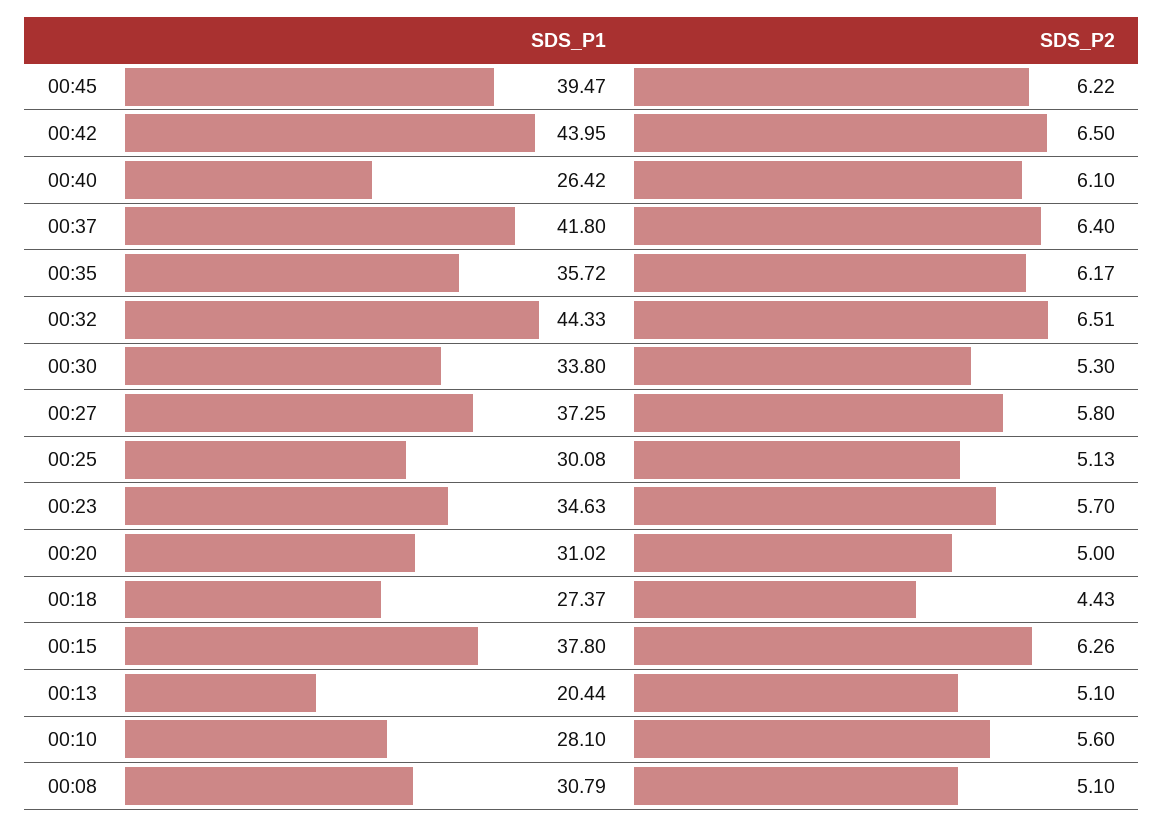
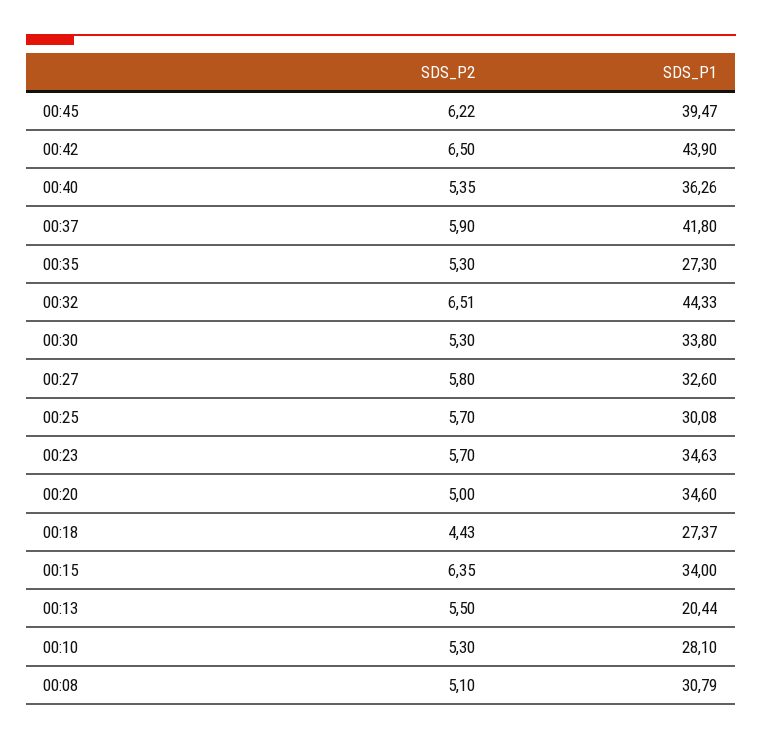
  {
    "SDS_P1": {
      "00:45": 39.47,
-     "00:42": 43.95,
+     "00:42": 43.9,
-     "00:40": 26.42,
+     "00:40": 36.26,
      "00:37": 41.8,
-     "00:35": 35.72,
+     "00:35": 27.3,
      "00:32": 44.33,
      "00:30": 33.8,
-     "00:27": 37.25,
+     "00:27": 32.6,
      "00:25": 30.08,
      "00:23": 34.63,
-     "00:20": 31.02,
+     "00:20": 34.6,
      "00:18": 27.37,
-     "00:15": 37.8,
+     "00:15": 34,
      "00:13": 20.44,
      "00:10": 28.1,
      "00:08": 30.79
    },
    "SDS_P2": {
      "00:45": 6.22,
      "00:42": 6.5,
-     "00:40": 6.1,
+     "00:40": 5.35,
-     "00:37": 6.4,
+     "00:37": 5.9,
-     "00:35": 6.17,
+     "00:35": 5.3,
      "00:32": 6.51,
      "00:30": 5.3,
      "00:27": 5.8,
-     "00:25": 5.13,
+     "00:25": 5.7,
      "00:23": 5.7,
      "00:20": 5,
      "00:18": 4.43,
-     "00:15": 6.26,
+     "00:15": 6.35,
-     "00:13": 5.1,
+     "00:13": 5.5,
-     "00:10": 5.6,
+     "00:10": 5.3,
      "00:08": 5.1
    }
  }

